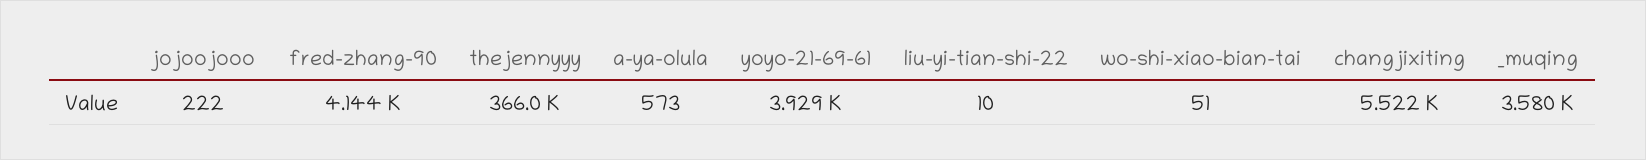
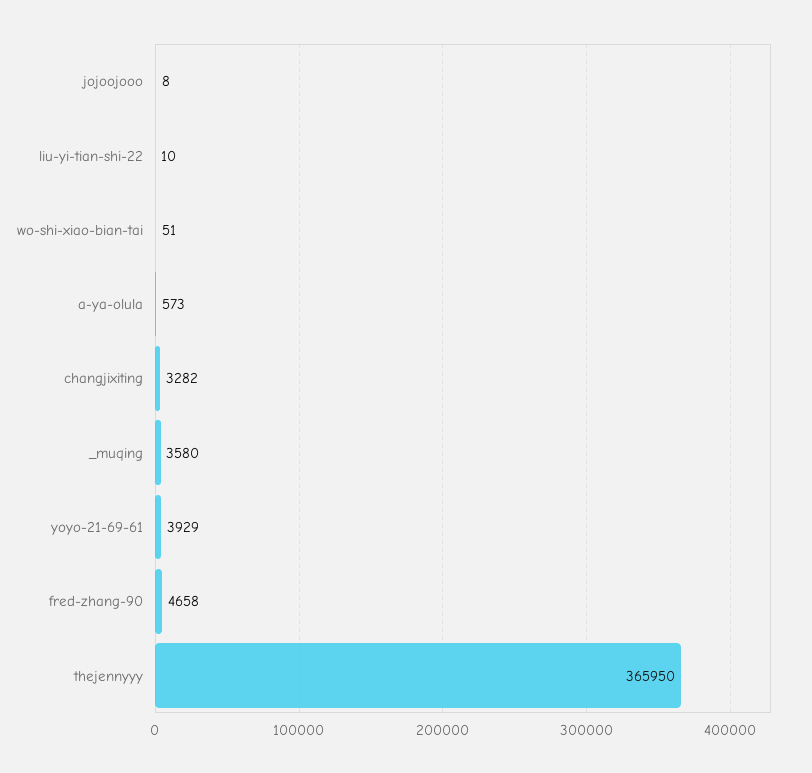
  {
-   "jojoojooo": 222,
+   "jojoojooo": 8,
-   "fred-zhang-90": 4144,
+   "fred-zhang-90": 4658,
    "thejennyyy": 365950,
    "a-ya-olula": 573,
    "yoyo-21-69-61": 3929,
    "liu-yi-tian-shi-22": 10,
    "wo-shi-xiao-bian-tai": 51,
-   "changjixiting": 5522,
+   "changjixiting": 3282,
    "_muqing": 3580
  }

